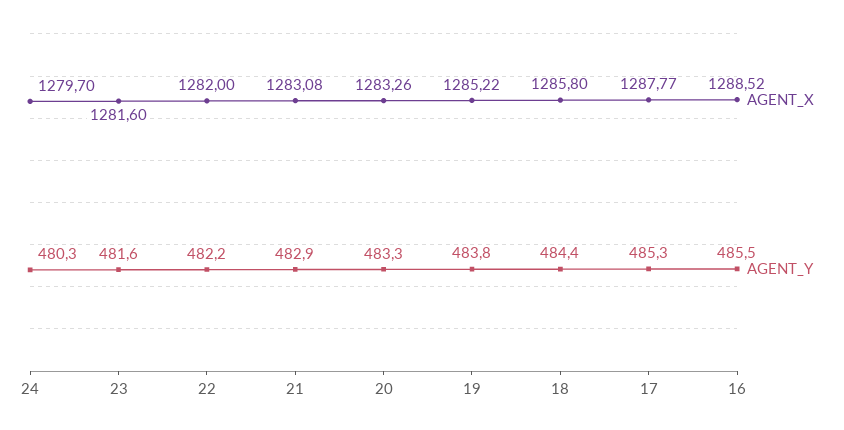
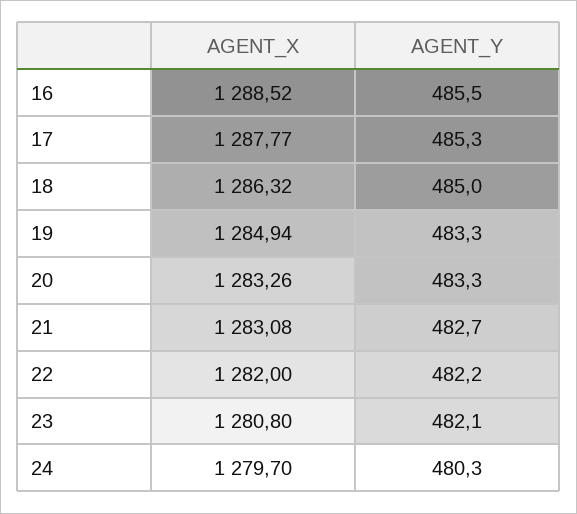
  {
    "AGENT_X": {
      "24": 1279.7,
-     "23": 1281.6,
+     "23": 1280.8,
      "22": 1282,
      "21": 1283.08,
      "20": 1283.26,
-     "19": 1285.22,
+     "19": 1284.94,
-     "18": 1285.8,
+     "18": 1286.32,
      "17": 1287.77,
      "16": 1288.52
    },
    "AGENT_Y": {
      "24": 480.3,
-     "23": 481.6,
+     "23": 482.1,
      "22": 482.2,
-     "21": 482.9,
+     "21": 482.7,
      "20": 483.3,
-     "19": 483.8,
+     "19": 483.3,
-     "18": 484.4,
+     "18": 485,
      "17": 485.3,
      "16": 485.5
    }
  }

